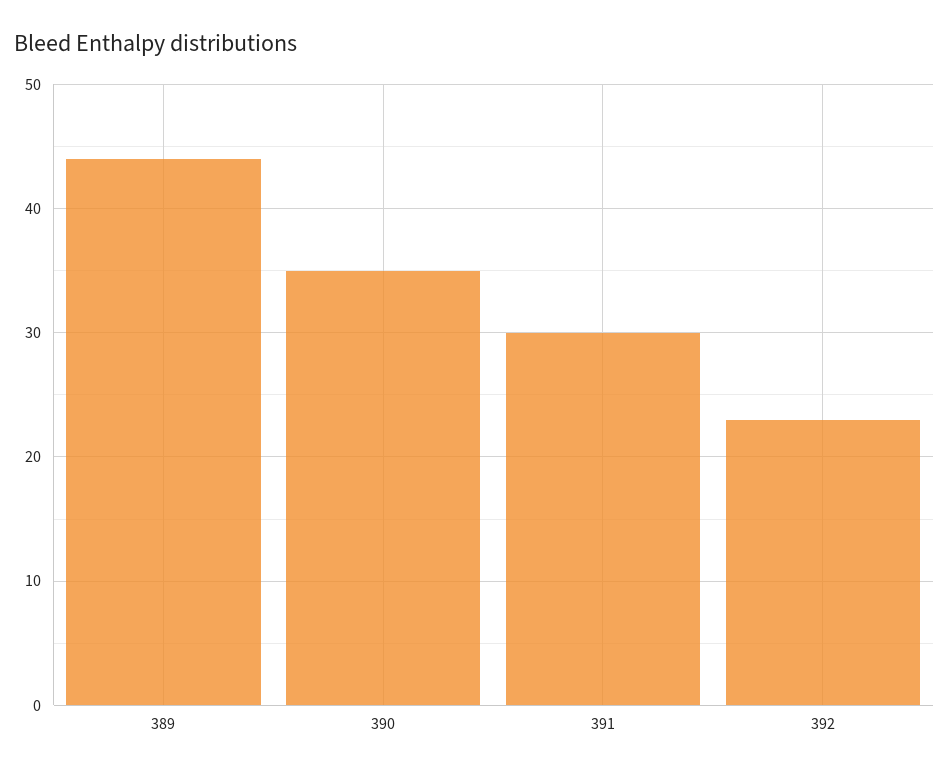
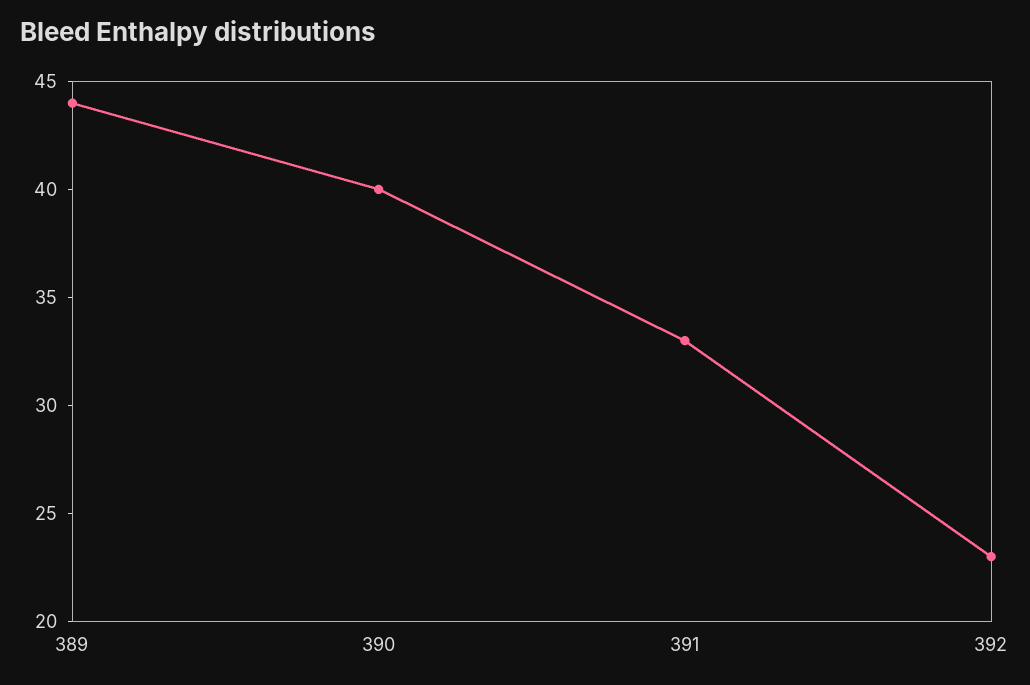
  {
    "389": 44,
-   "390": 35,
+   "390": 40,
-   "391": 30,
+   "391": 33,
    "392": 23
  }

